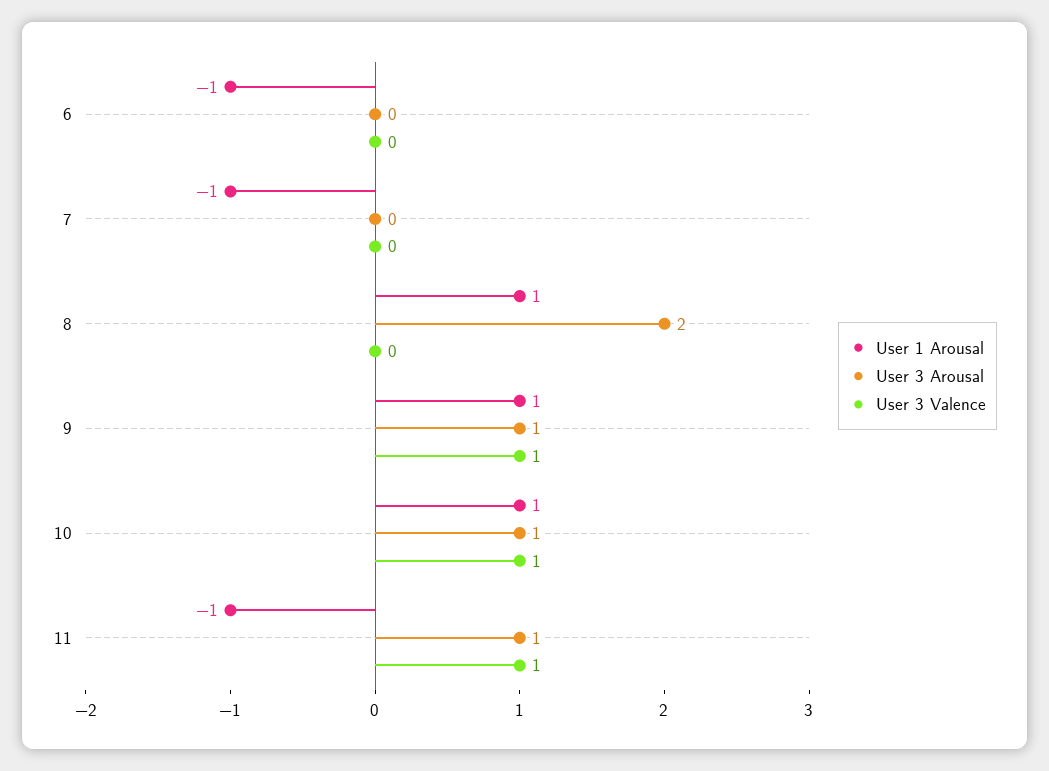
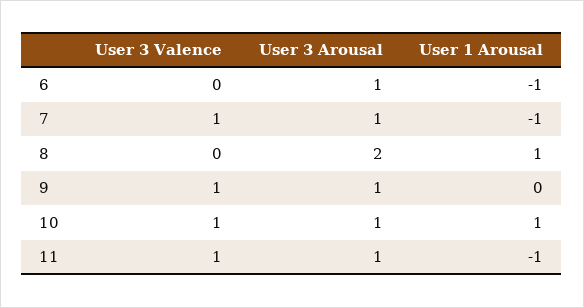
  {
    "User 1 Arousal": {
      "6": -1,
      "7": -1,
      "8": 1,
-     "9": 1,
+     "9": 0,
      "10": 1,
      "11": -1
    },
    "User 3 Arousal": {
-     "6": 0,
+     "6": 1,
-     "7": 0,
+     "7": 1,
      "8": 2,
      "9": 1,
      "10": 1,
      "11": 1
    },
    "User 3 Valence": {
      "6": 0,
-     "7": 0,
+     "7": 1,
      "8": 0,
      "9": 1,
      "10": 1,
      "11": 1
    }
  }

